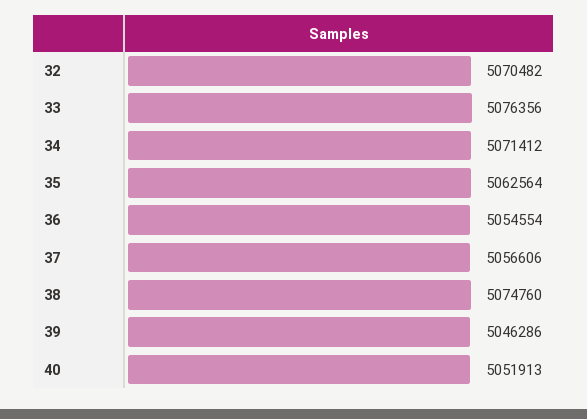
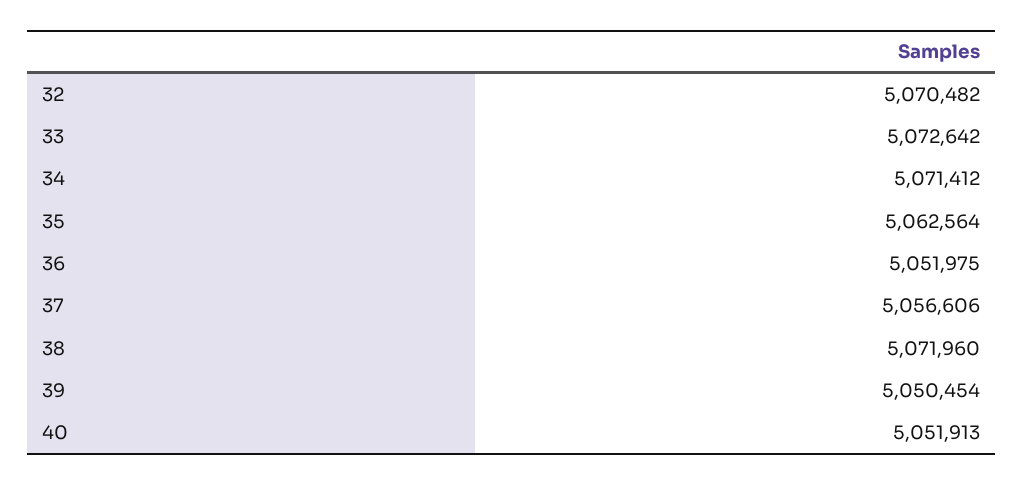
  {
    "32": 5070482,
-   "33": 5076356,
+   "33": 5072642,
    "34": 5071412,
    "35": 5062564,
-   "36": 5054554,
+   "36": 5051975,
    "37": 5056606,
-   "38": 5074760,
+   "38": 5071960,
-   "39": 5046286,
+   "39": 5050454,
    "40": 5051913
  }

